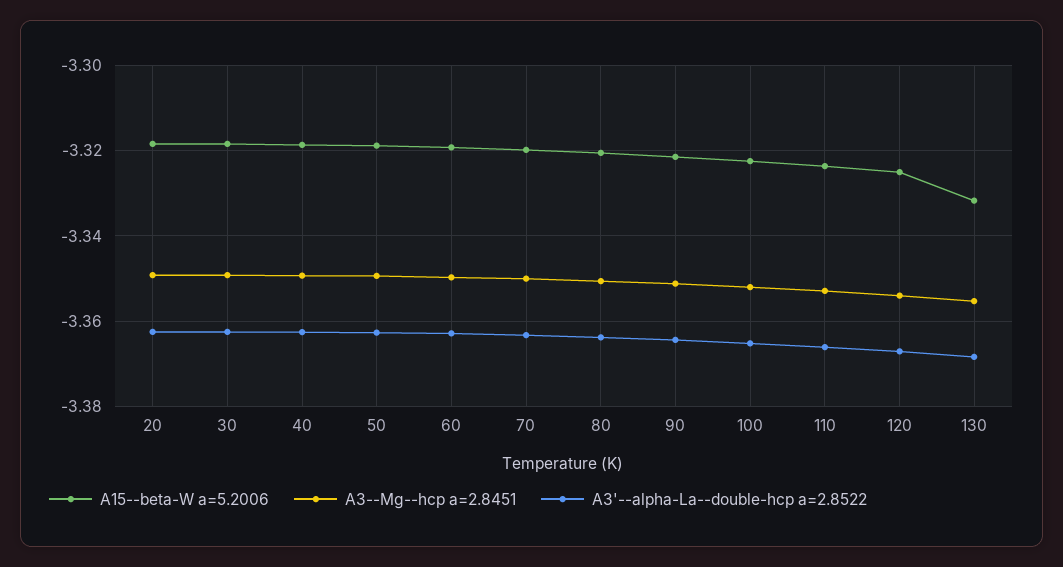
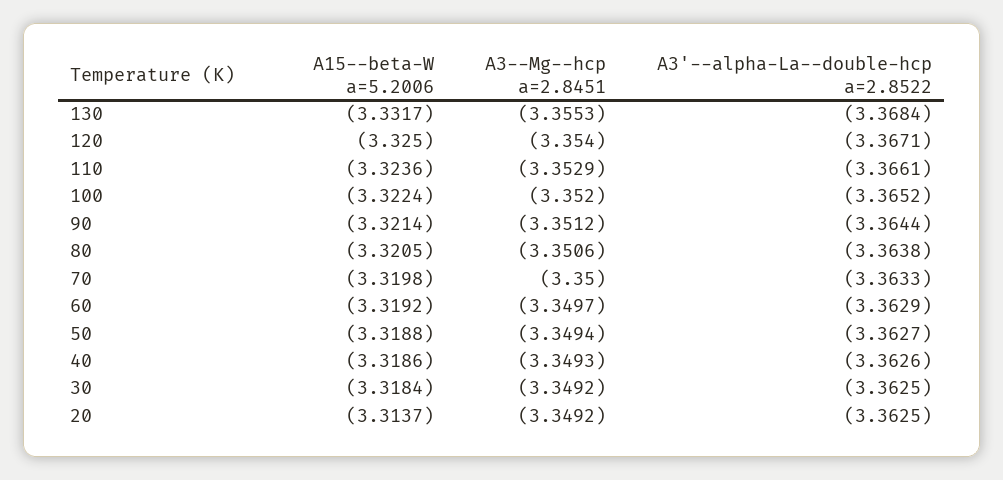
  {
    "A15--beta-W a=5.2006": {
-     "20": -3.318,
+     "20": -3.3137,
      "30": -3.3184,
      "40": -3.3186,
      "50": -3.3188,
      "60": -3.3192,
      "70": -3.3198,
      "80": -3.3205,
      "90": -3.3214,
      "100": -3.3224,
      "110": -3.3236,
      "120": -3.325,
      "130": -3.3317
    },
    "A3--Mg--hcp a=2.8451": {
      "20": -3.3492,
      "30": -3.3492,
      "40": -3.3493,
      "50": -3.3494,
      "60": -3.3497,
      "70": -3.35,
      "80": -3.3506,
      "90": -3.3512,
      "100": -3.352,
      "110": -3.3529,
      "120": -3.354,
      "130": -3.3553
    },
    "A3'--alpha-La--double-hcp a=2.8522": {
      "20": -3.3625,
      "30": -3.3625,
      "40": -3.3626,
      "50": -3.3627,
      "60": -3.3629,
      "70": -3.3633,
      "80": -3.3638,
      "90": -3.3644,
      "100": -3.3652,
      "110": -3.3661,
      "120": -3.3671,
      "130": -3.3684
    }
  }

